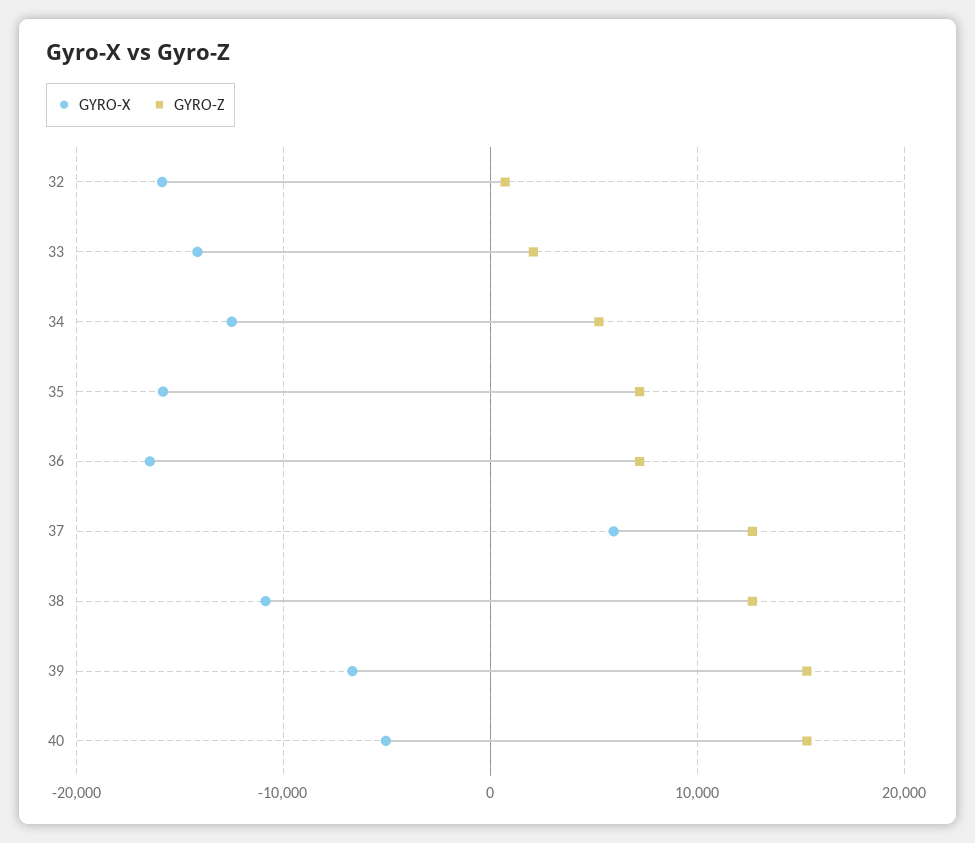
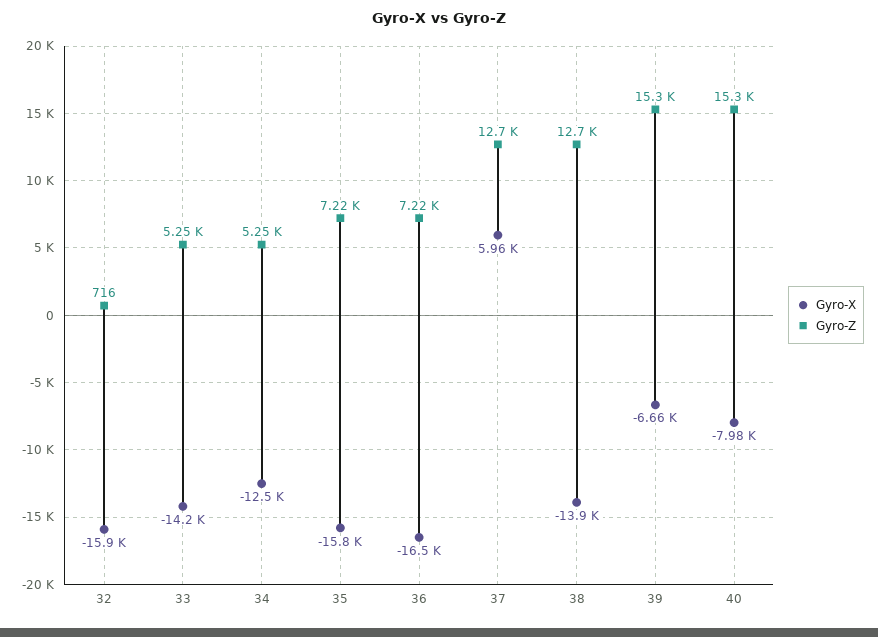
  {
    "GYRO-X": {
      "32": -15900,
      "33": -14200,
      "34": -12500,
      "35": -15800,
      "36": -16500,
      "37": 5960,
-     "38": -11000,
+     "38": -13900,
      "39": -6660,
-     "40": -5000
+     "40": -7980
    },
    "GYRO-Z": {
      "32": 716,
-     "33": 2000,
+     "33": 5250,
      "34": 5250,
      "35": 7220,
      "36": 7220,
      "37": 12700,
      "38": 12700,
      "39": 15300,
      "40": 15300
    }
  }

